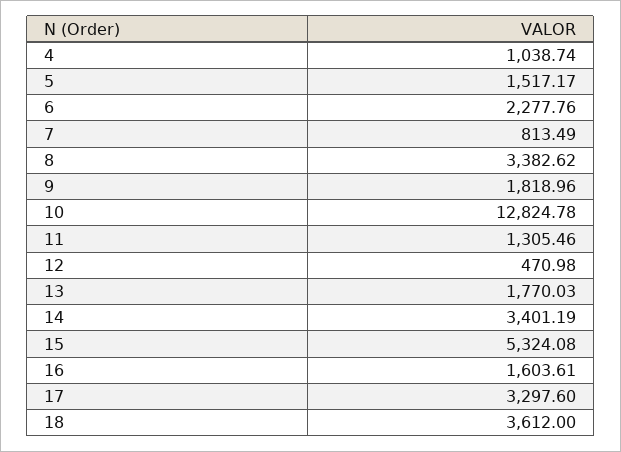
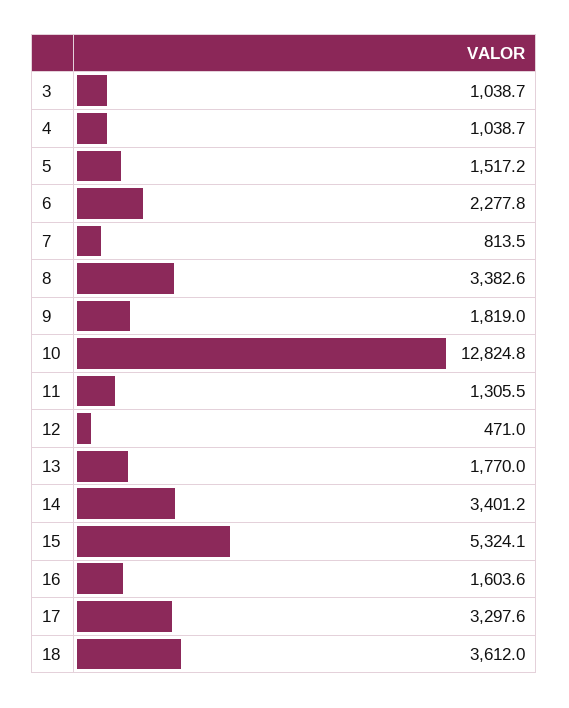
  {
    "4": 1038.74,
    "5": 1517.17,
    "6": 2277.76,
    "7": 813.49,
    "8": 3382.62,
    "9": 1818.96,
    "10": 12824.78,
    "11": 1305.46,
    "12": 470.98,
    "13": 1770.03,
    "14": 3401.19,
    "15": 5324.08,
    "16": 1603.61,
    "17": 3297.6,
-   "18": 3612
+   "18": 3612,
+   "3": 1038.7
  }

